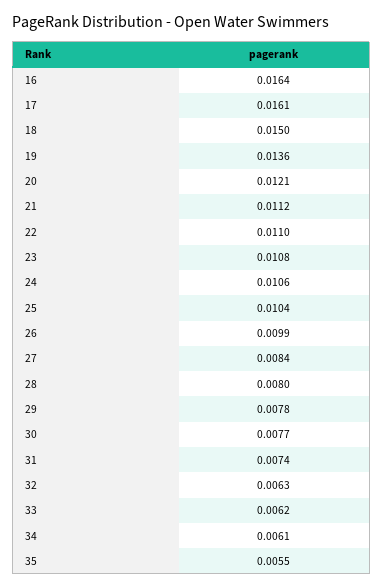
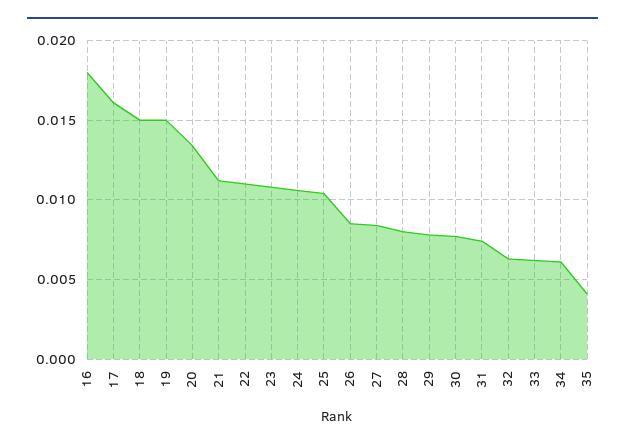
  {
-   "16": 0.0164,
+   "16": 0.018,
    "17": 0.0161,
    "18": 0.015,
-   "19": 0.0136,
+   "19": 0.015,
-   "20": 0.0121,
+   "20": 0.0135,
    "21": 0.0112,
    "22": 0.011,
    "23": 0.0108,
    "24": 0.0106,
    "25": 0.0104,
-   "26": 0.0099,
+   "26": 0.0085,
    "27": 0.0084,
    "28": 0.008,
    "29": 0.0078,
    "30": 0.0077,
    "31": 0.0074,
    "32": 0.0063,
    "33": 0.0062,
    "34": 0.0061,
-   "35": 0.0055
+   "35": 0.004
  }

